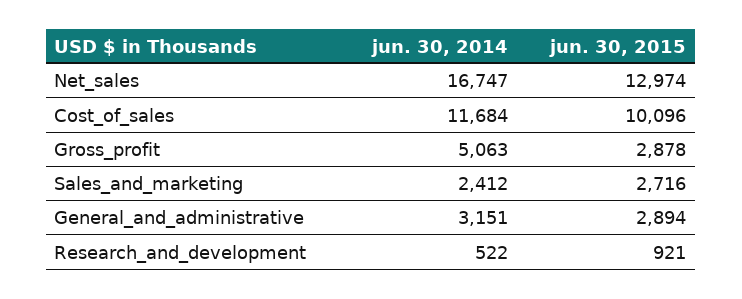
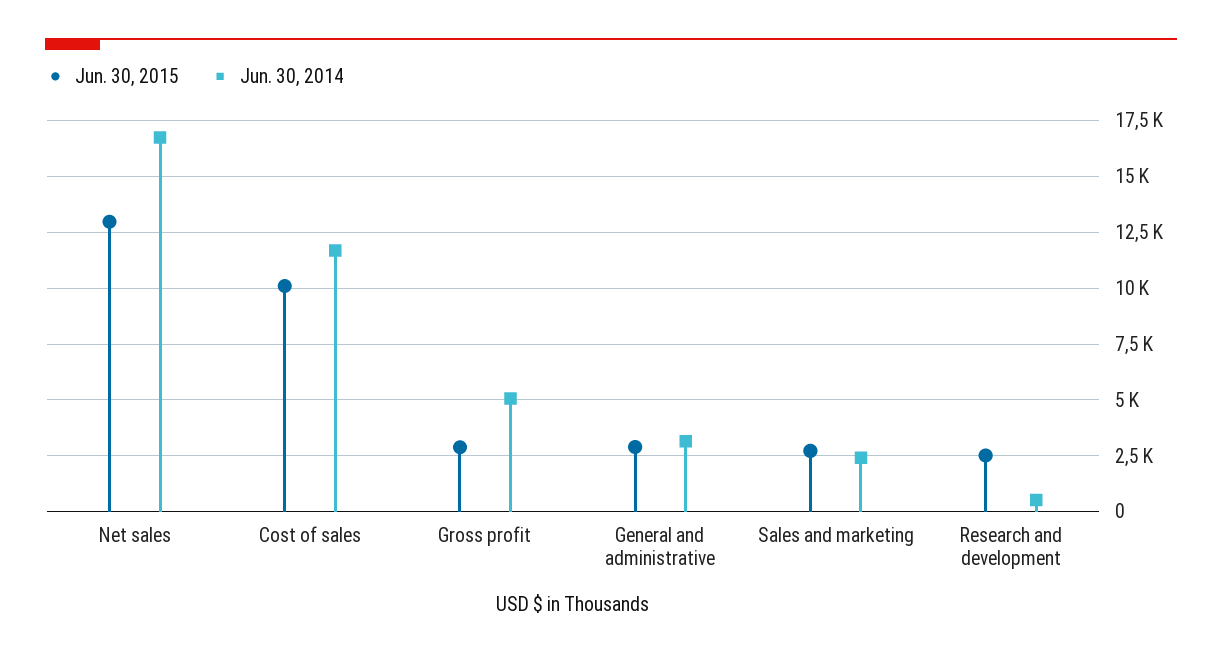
  {
    "jun. 30, 2014": {
      "Net_sales": 16747,
      "Cost_of_sales": 11684,
      "Gross_profit": 5063,
      "Sales_and_marketing": 2412,
      "General_and_administrative": 3151,
      "Research_and_development": 522
    },
    "jun. 30, 2015": {
      "Net_sales": 12974,
      "Cost_of_sales": 10096,
      "Gross_profit": 2878,
      "Sales_and_marketing": 2716,
      "General_and_administrative": 2894,
-     "Research_and_development": 921
+     "Research_and_development": 2500
    }
  }

